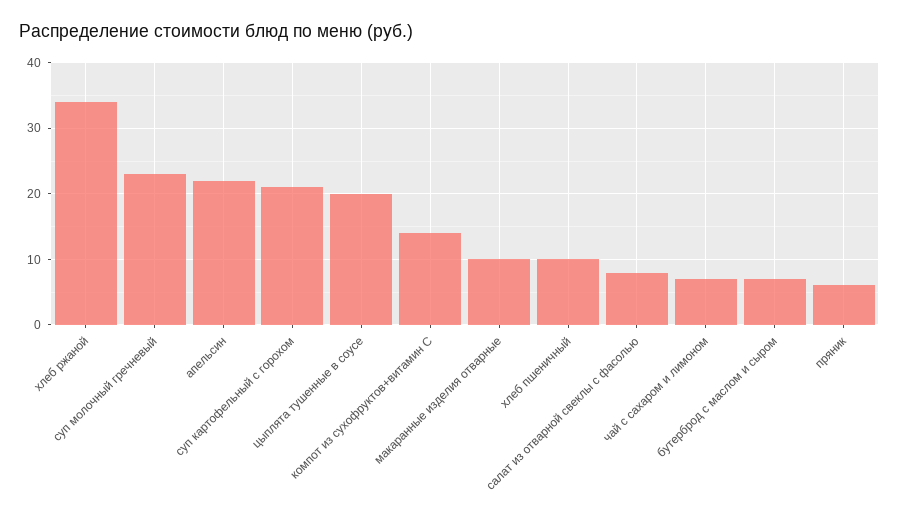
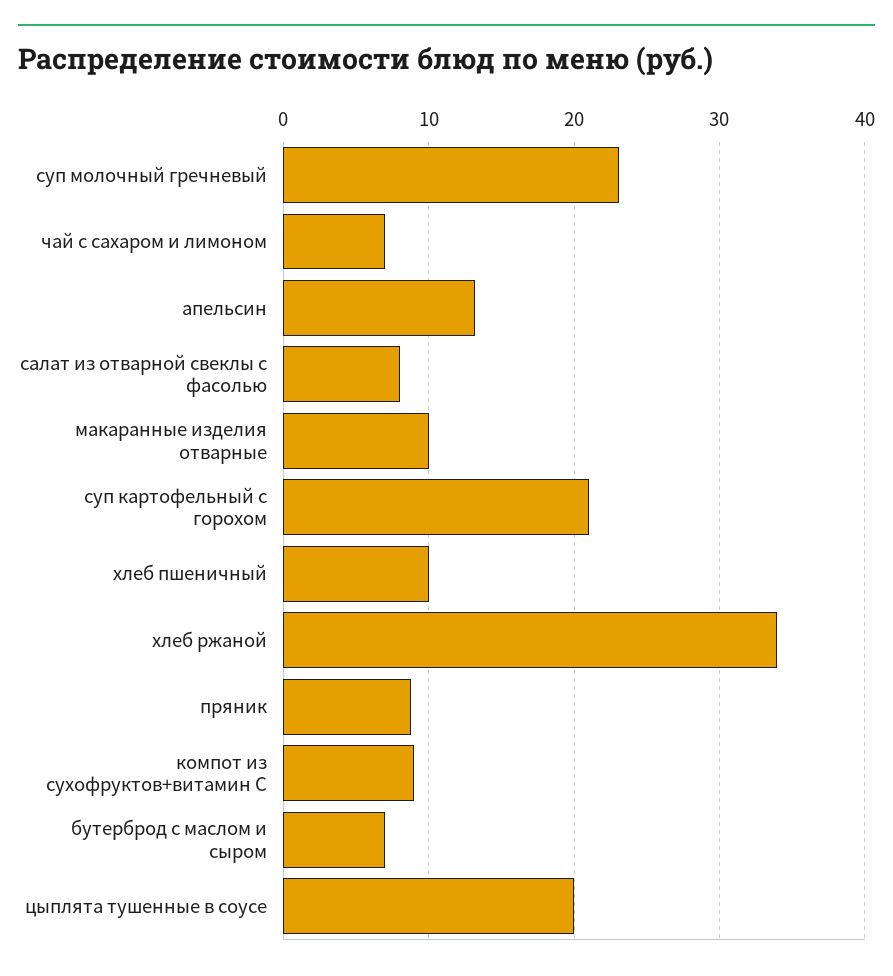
  {
    "хлеб ржаной": 34,
    "суп молочный гречневый": 23,
-   "апельсин": 22,
+   "апельсин": 13,
    "суп картофельный с горохом": 21,
    "цыплята тушенные в соусе": 20,
-   "компот из сухофруктов+витамин С": 14,
+   "компот из сухофруктов+витамин С": 9,
    "макаранные изделия отварные": 10,
    "хлеб пшеничный": 10,
    "салат из отварной свеклы с фасолью": 8,
    "чай с сахаром и лимоном": 7,
    "бутерброд с маслом и сыром": 7,
-   "пряник": 6
+   "пряник": 9
  }

